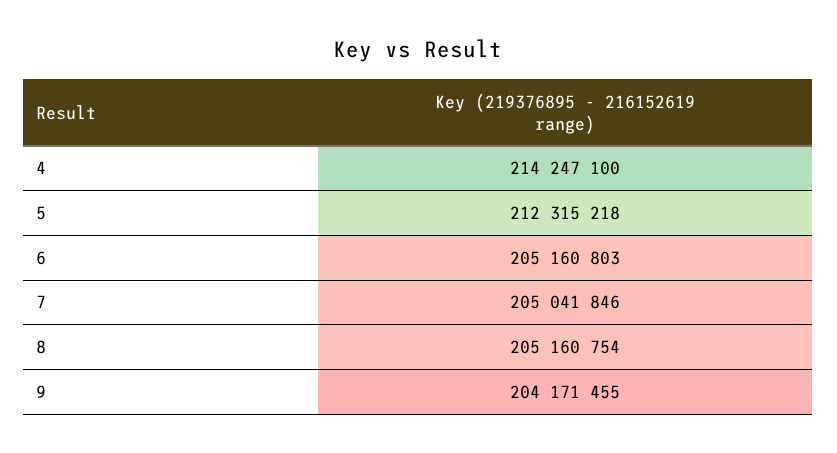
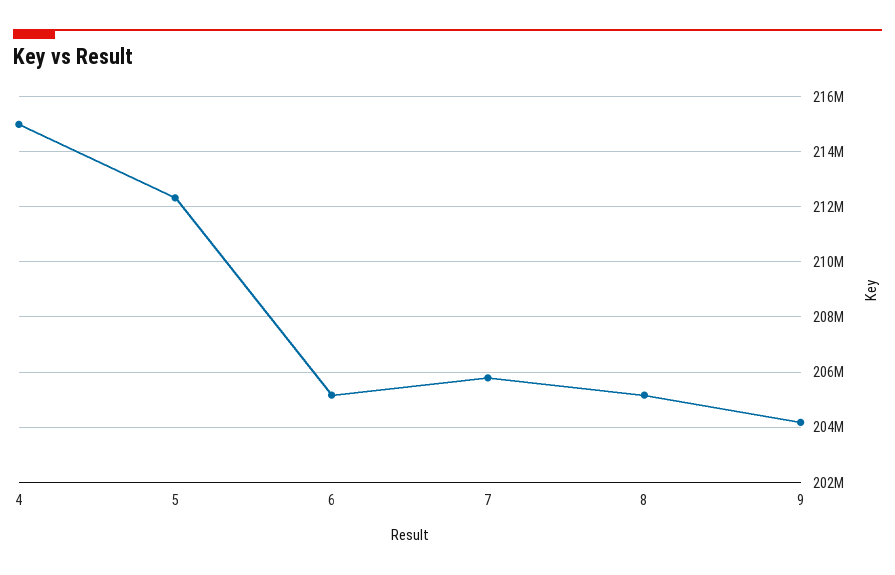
  {
-   "4": 214247100,
+   "4": 215000000,
    "5": 212315218,
    "6": 205160803,
-   "7": 205041846,
+   "7": 205750000,
    "8": 205160754,
    "9": 204171455
  }

